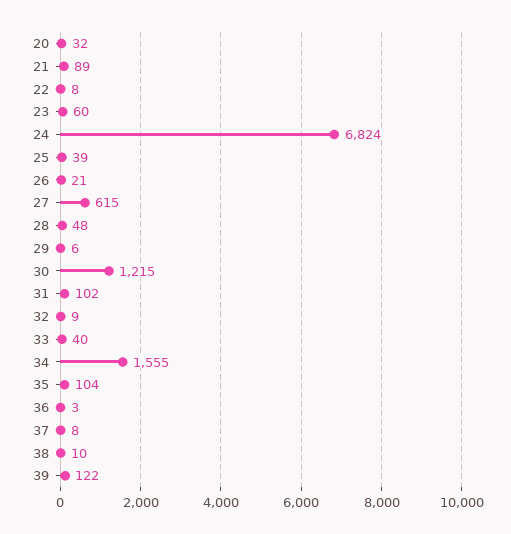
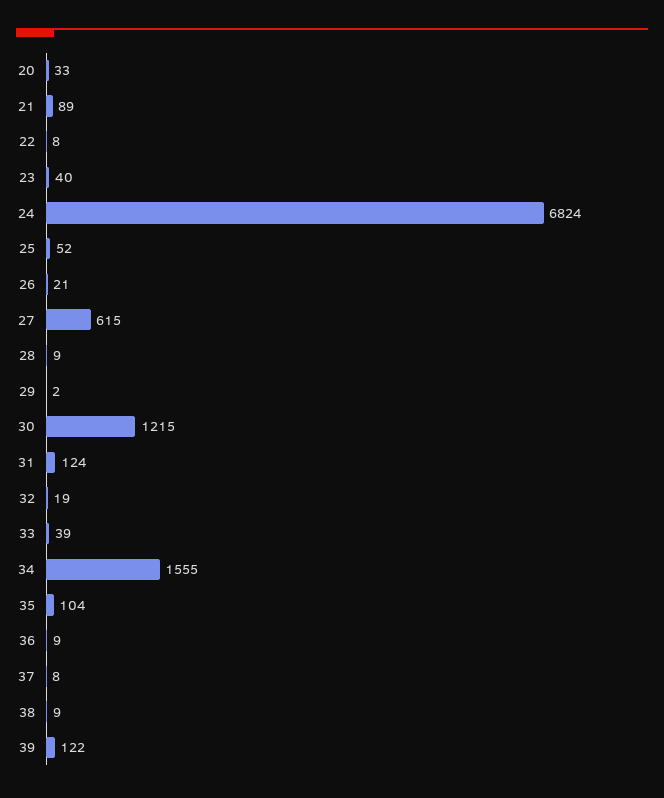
  {
-   "20": 32,
+   "20": 33,
    "21": 89,
    "22": 8,
-   "23": 60,
+   "23": 40,
    "24": 6824,
-   "25": 39,
+   "25": 52,
    "26": 21,
    "27": 615,
-   "28": 48,
+   "28": 9,
-   "29": 6,
+   "29": 2,
    "30": 1215,
-   "31": 102,
+   "31": 124,
-   "32": 9,
+   "32": 19,
-   "33": 40,
+   "33": 39,
    "34": 1555,
    "35": 104,
-   "36": 3,
+   "36": 9,
    "37": 8,
-   "38": 10,
+   "38": 9,
    "39": 122
  }

